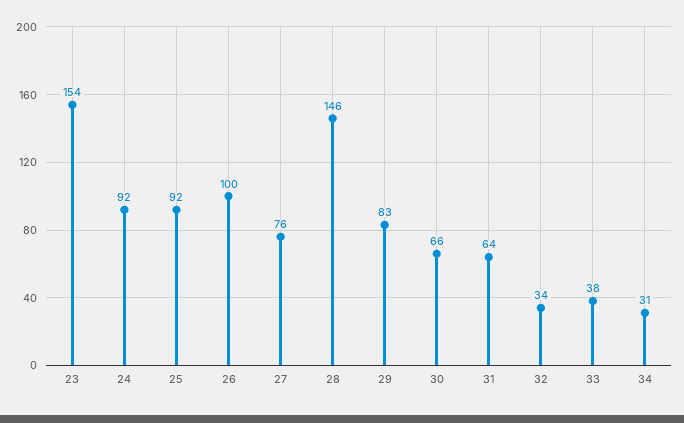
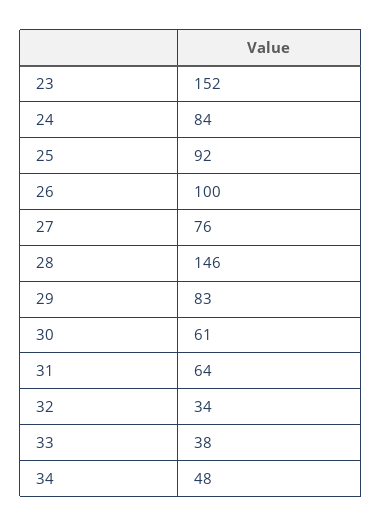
  {
-   "23": 154,
+   "23": 152,
-   "24": 92,
+   "24": 84,
    "25": 92,
    "26": 100,
    "27": 76,
    "28": 146,
    "29": 83,
-   "30": 66,
+   "30": 61,
    "31": 64,
    "32": 34,
    "33": 38,
-   "34": 31
+   "34": 48
  }

